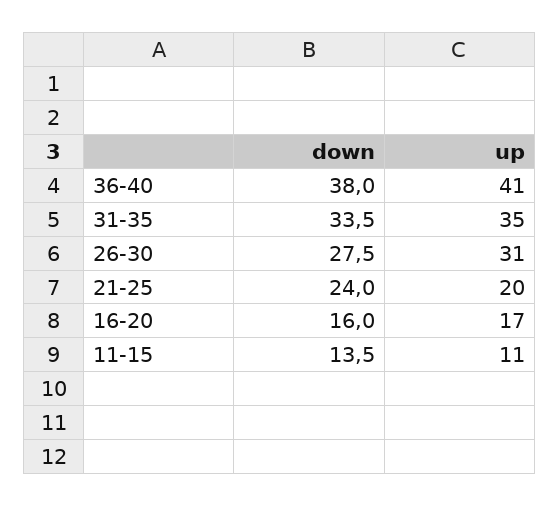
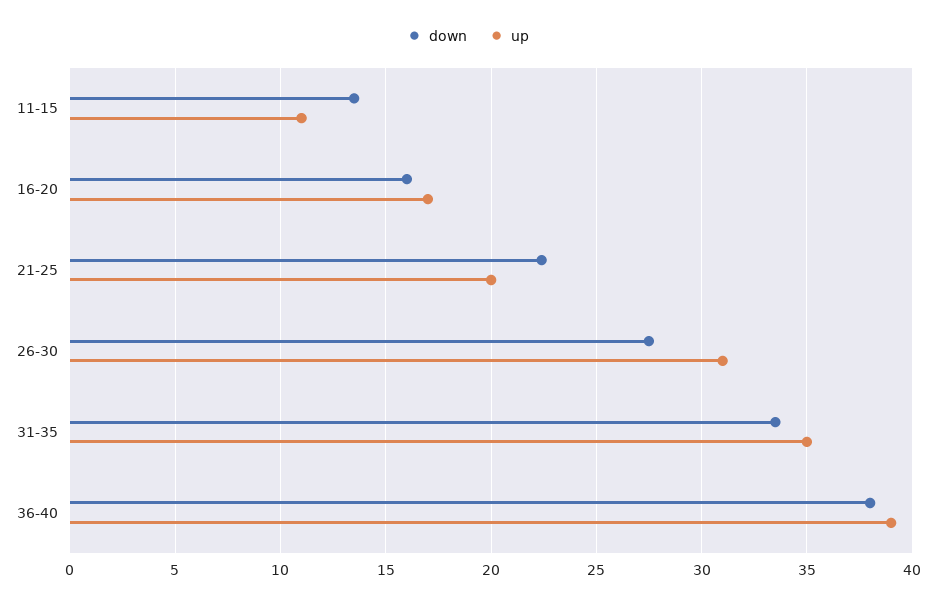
  {
    "down": {
      "36-40": 38,
      "31-35": 33.5,
      "26-30": 27.5,
-     "21-25": 24,
+     "21-25": 22.5,
      "16-20": 16,
      "11-15": 13.5
    },
    "up": {
-     "36-40": 41,
+     "36-40": 39,
      "31-35": 35,
      "26-30": 31,
      "21-25": 20,
      "16-20": 17,
      "11-15": 11
    }
  }

